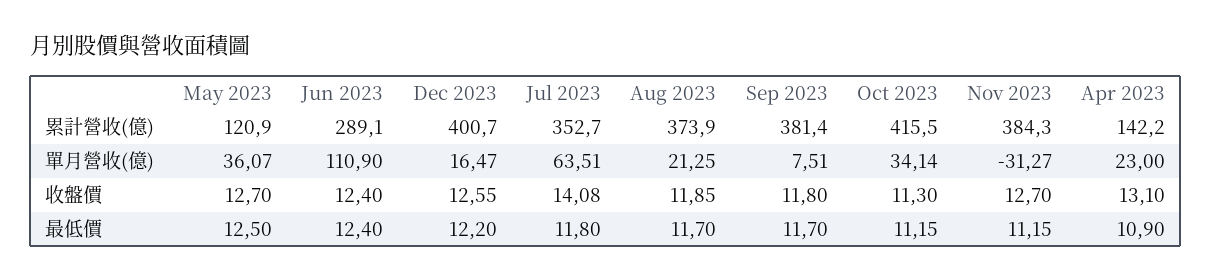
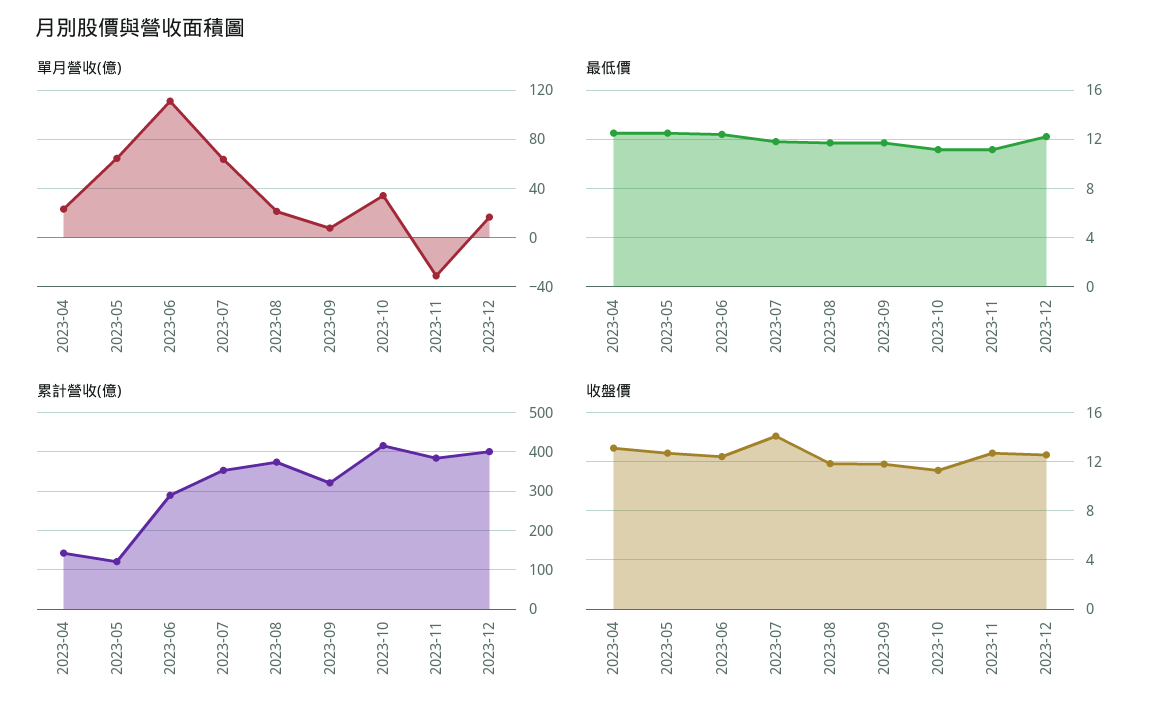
  {
    "累計營收(億)": {
      "May 2023": 120.9,
      "Jun 2023": 289.1,
      "Dec 2023": 400.7,
      "Jul 2023": 352.7,
      "Aug 2023": 373.9,
-     "Sep 2023": 381.4,
+     "Sep 2023": 320,
      "Oct 2023": 415.5,
      "Nov 2023": 384.3,
      "Apr 2023": 142.2
    },
    "單月營收(億)": {
-     "May 2023": 36.07,
+     "May 2023": 65,
      "Jun 2023": 110.9,
      "Dec 2023": 16.47,
      "Jul 2023": 63.51,
      "Aug 2023": 21.25,
      "Sep 2023": 7.51,
      "Oct 2023": 34.14,
      "Nov 2023": -31.27,
      "Apr 2023": 23
    },
    "收盤價": {
      "May 2023": 12.7,
      "Jun 2023": 12.4,
      "Dec 2023": 12.55,
      "Jul 2023": 14.08,
      "Aug 2023": 11.85,
      "Sep 2023": 11.8,
      "Oct 2023": 11.3,
      "Nov 2023": 12.7,
      "Apr 2023": 13.1
    },
    "最低價": {
      "May 2023": 12.5,
      "Jun 2023": 12.4,
      "Dec 2023": 12.2,
      "Jul 2023": 11.8,
      "Aug 2023": 11.7,
      "Sep 2023": 11.7,
      "Oct 2023": 11.15,
      "Nov 2023": 11.15,
-     "Apr 2023": 10.9
+     "Apr 2023": 12.5
    }
  }

